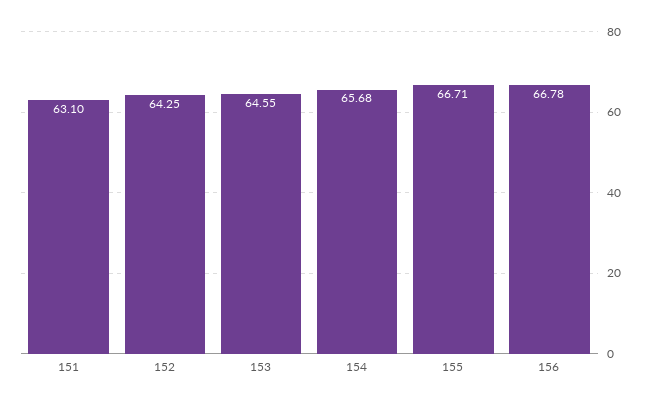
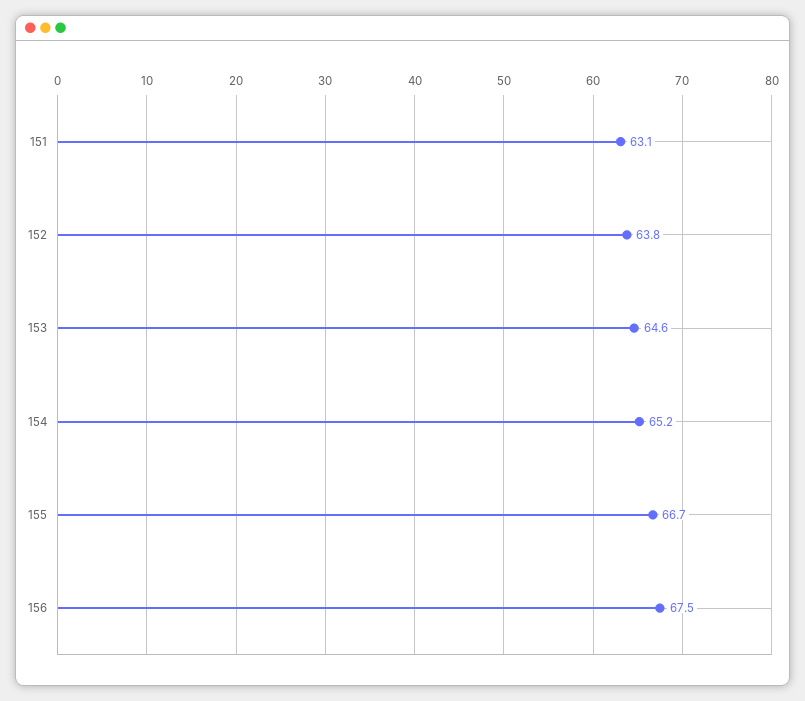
  {
    "151": 63.1,
-   "152": 64.25,
+   "152": 63.8,
    "153": 64.55,
-   "154": 65.68,
+   "154": 65.2,
    "155": 66.71,
-   "156": 66.78
+   "156": 67.5
  }

